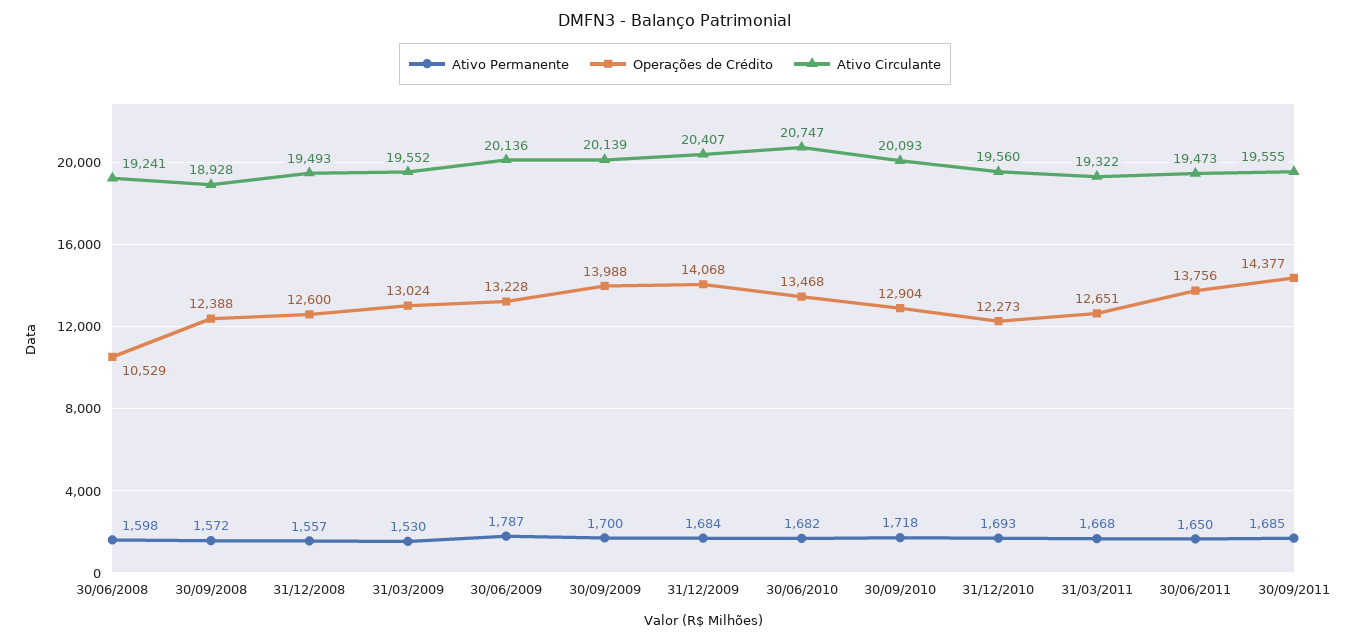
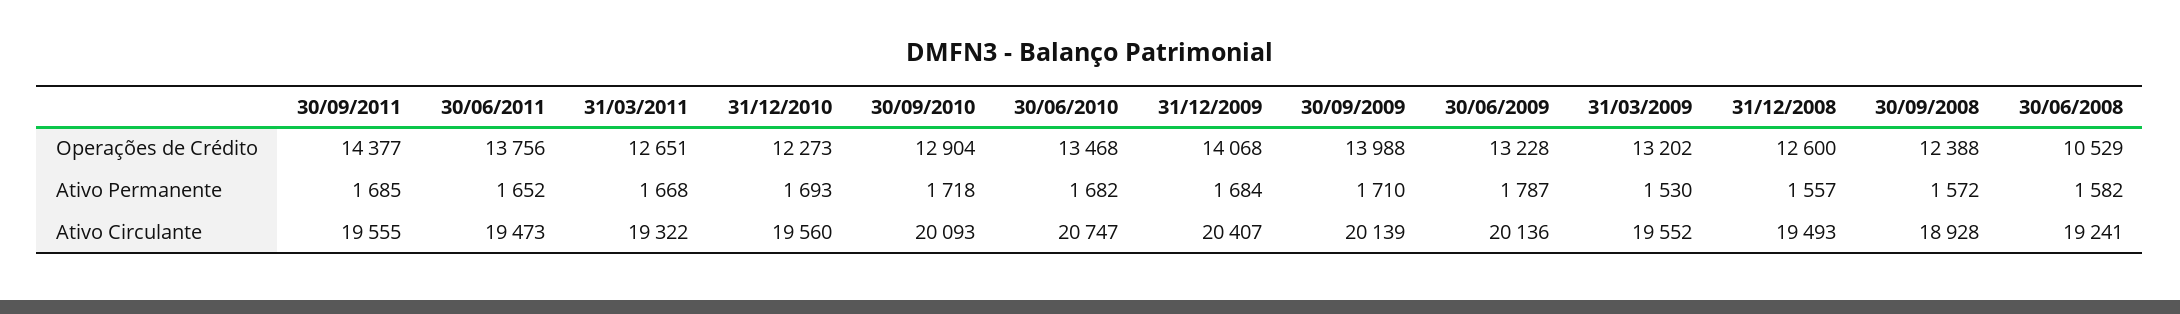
  {
    "Ativo Permanente": {
-     "30/06/2008": 1598,
+     "30/06/2008": 1582,
      "30/09/2008": 1572,
      "31/12/2008": 1557,
      "31/03/2009": 1530,
      "30/06/2009": 1787,
-     "30/09/2009": 1700,
+     "30/09/2009": 1710,
      "31/12/2009": 1684,
      "30/06/2010": 1682,
      "30/09/2010": 1718,
      "31/12/2010": 1693,
      "31/03/2011": 1668,
-     "30/06/2011": 1650,
+     "30/06/2011": 1652,
      "30/09/2011": 1685
    },
    "Operações de Crédito": {
      "30/06/2008": 10529,
      "30/09/2008": 12388,
      "31/12/2008": 12600,
-     "31/03/2009": 13024,
+     "31/03/2009": 13202,
      "30/06/2009": 13228,
      "30/09/2009": 13988,
      "31/12/2009": 14068,
      "30/06/2010": 13468,
      "30/09/2010": 12904,
      "31/12/2010": 12273,
      "31/03/2011": 12651,
      "30/06/2011": 13756,
      "30/09/2011": 14377
    },
    "Ativo Circulante": {
      "30/06/2008": 19241,
      "30/09/2008": 18928,
      "31/12/2008": 19493,
      "31/03/2009": 19552,
      "30/06/2009": 20136,
      "30/09/2009": 20139,
      "31/12/2009": 20407,
      "30/06/2010": 20747,
      "30/09/2010": 20093,
      "31/12/2010": 19560,
      "31/03/2011": 19322,
      "30/06/2011": 19473,
      "30/09/2011": 19555
    }
  }

